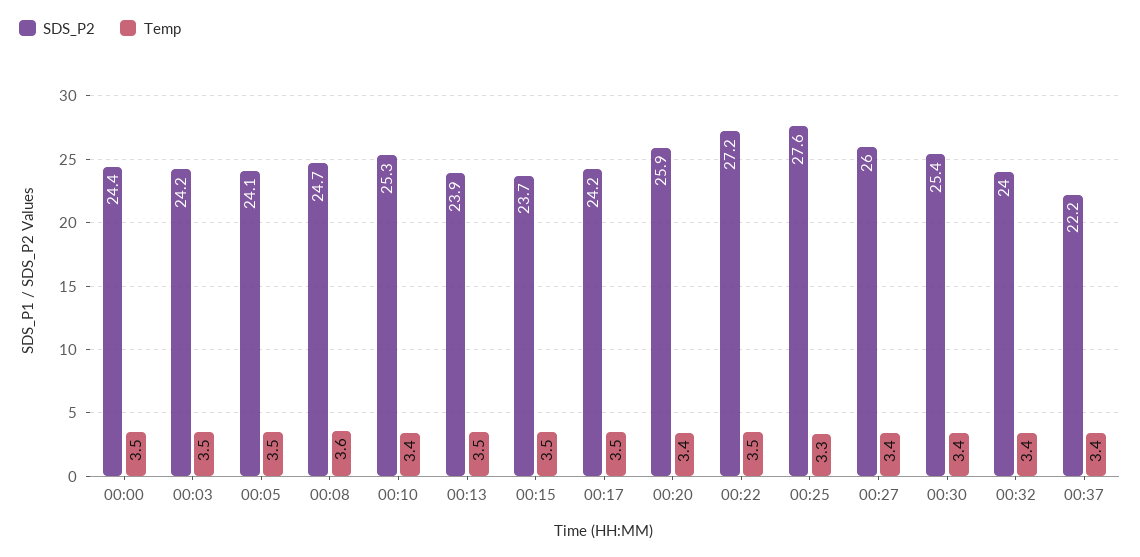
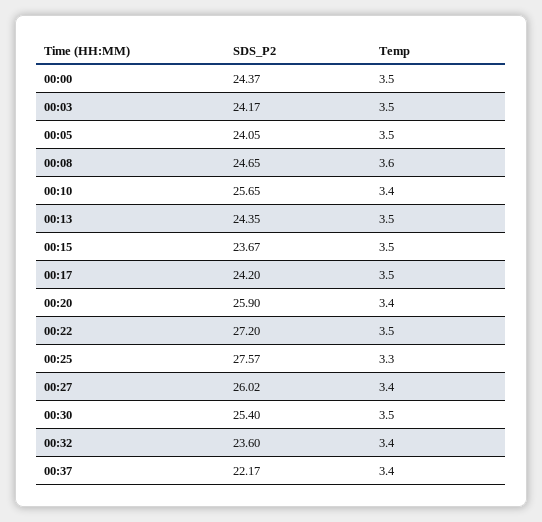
  {
    "SDS_P2": {
      "00:00": 24.37,
      "00:03": 24.17,
      "00:05": 24.05,
      "00:08": 24.65,
-     "00:10": 25.3,
+     "00:10": 25.65,
-     "00:13": 23.9,
+     "00:13": 24.35,
      "00:15": 23.67,
      "00:17": 24.2,
      "00:20": 25.9,
      "00:22": 27.2,
      "00:25": 27.57,
      "00:27": 26.02,
      "00:30": 25.4,
-     "00:32": 24,
+     "00:32": 23.6,
      "00:37": 22.17
    },
    "Temp": {
      "00:00": 3.5,
      "00:03": 3.5,
      "00:05": 3.5,
      "00:08": 3.6,
      "00:10": 3.4,
      "00:13": 3.5,
      "00:15": 3.5,
      "00:17": 3.5,
      "00:20": 3.4,
      "00:22": 3.5,
      "00:25": 3.3,
      "00:27": 3.4,
-     "00:30": 3.4,
+     "00:30": 3.5,
      "00:32": 3.4,
      "00:37": 3.4
    }
  }

